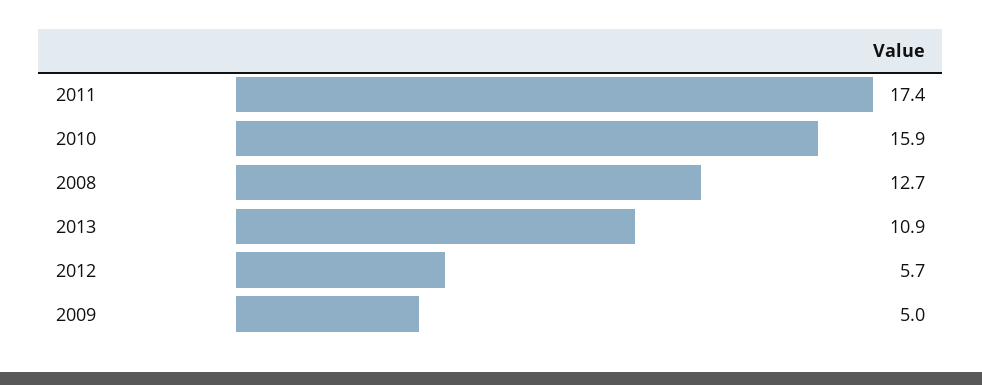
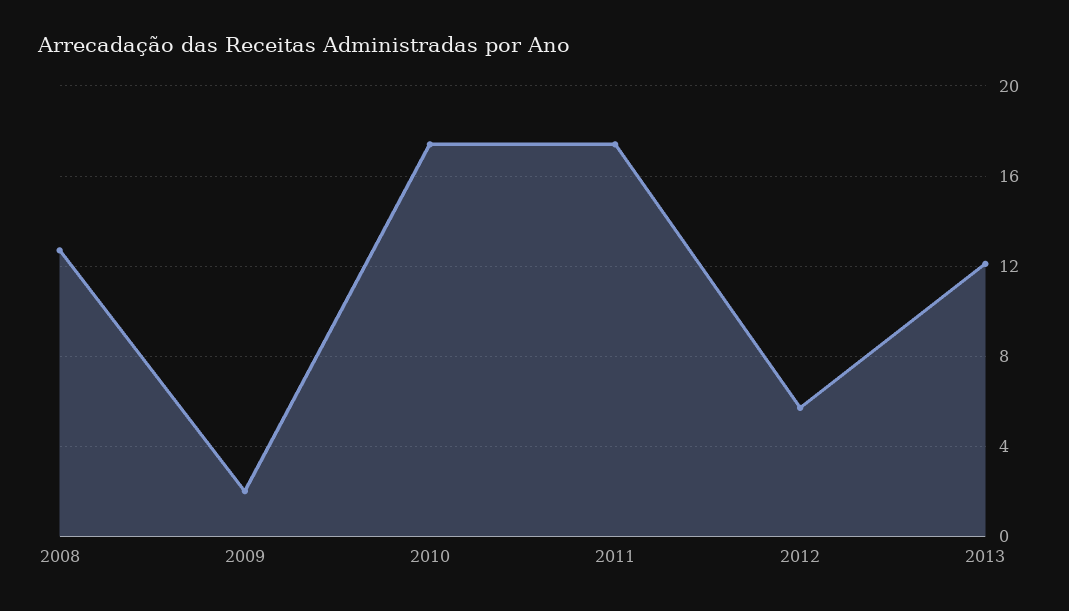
  {
    "2011": 17.4,
-   "2010": 15.9,
+   "2010": 17.5,
    "2008": 12.7,
-   "2013": 10.9,
+   "2013": 12,
    "2012": 5.7,
-   "2009": 5
+   "2009": 2
  }

